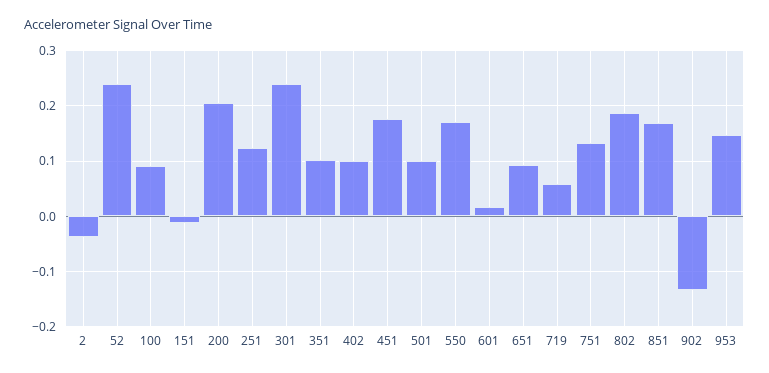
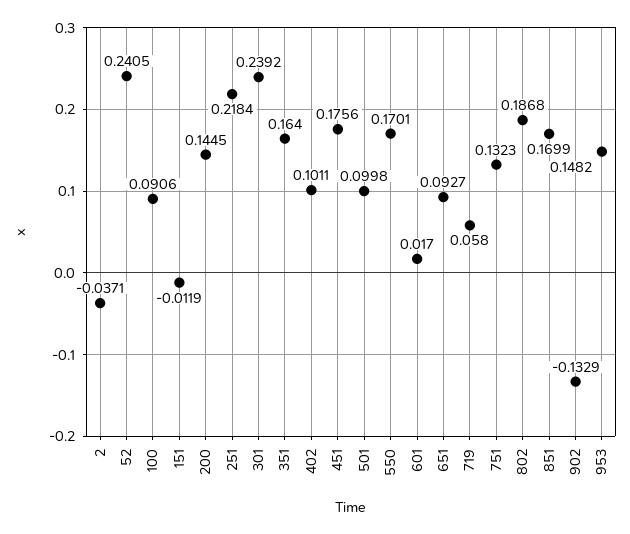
  {
    "2": -0.0371,
    "52": 0.2405,
    "100": 0.0906,
    "151": -0.0119,
-   "200": 0.2,
+   "200": 0.1445,
-   "251": 0.12,
+   "251": 0.2184,
    "301": 0.2392,
-   "351": 0.1,
+   "351": 0.164,
    "402": 0.1011,
    "451": 0.1756,
    "501": 0.0998,
    "550": 0.1701,
    "601": 0.017,
    "651": 0.0927,
    "719": 0.058,
    "751": 0.1323,
    "802": 0.1868,
    "851": 0.1699,
    "902": -0.1329,
    "953": 0.1482
  }

